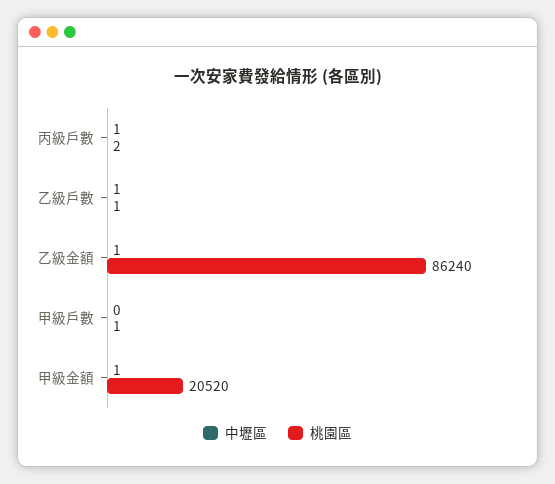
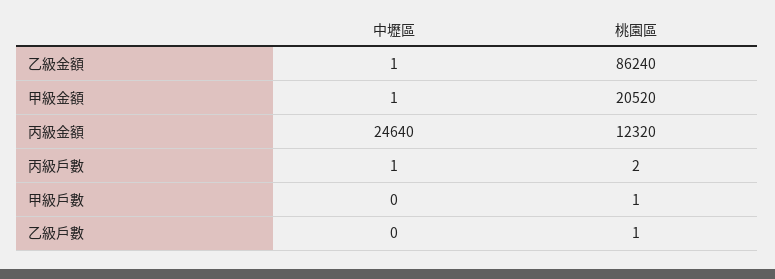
  {
    "中壢區": {
      "丙級戶數": 1,
-     "乙級戶數": 1,
+     "乙級戶數": 0,
      "乙級金額": 1,
      "甲級戶數": 0,
-     "甲級金額": 1
+     "甲級金額": 1,
+     "丙級金額": 24640
    },
    "桃園區": {
      "丙級戶數": 2,
      "乙級戶數": 1,
      "乙級金額": 86240,
      "甲級戶數": 1,
-     "甲級金額": 20520
+     "甲級金額": 20520,
+     "丙級金額": 12320
    }
  }

